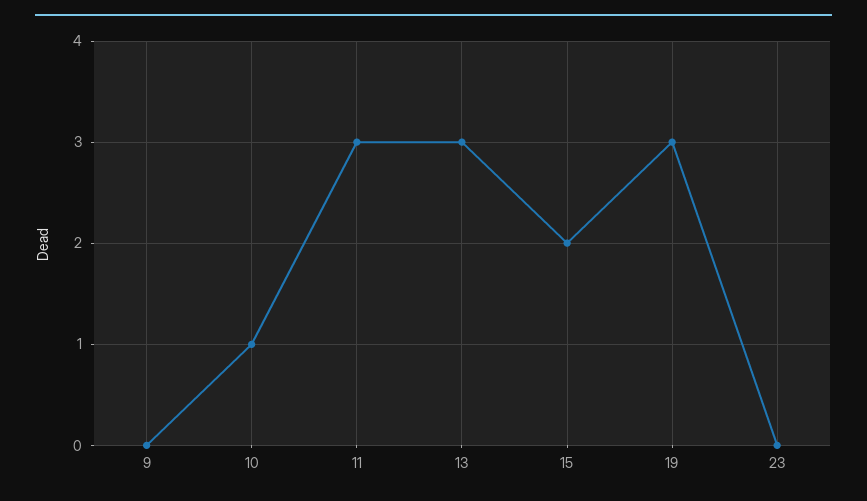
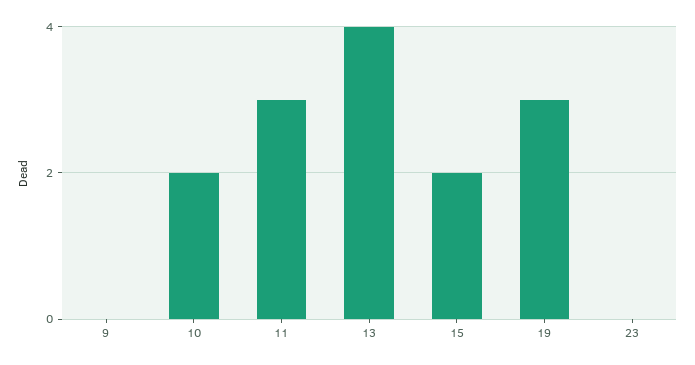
  {
    "9": 0,
-   "10": 1,
+   "10": 2,
    "11": 3,
-   "13": 3,
+   "13": 4,
    "15": 2,
    "19": 3,
    "23": 0
  }

